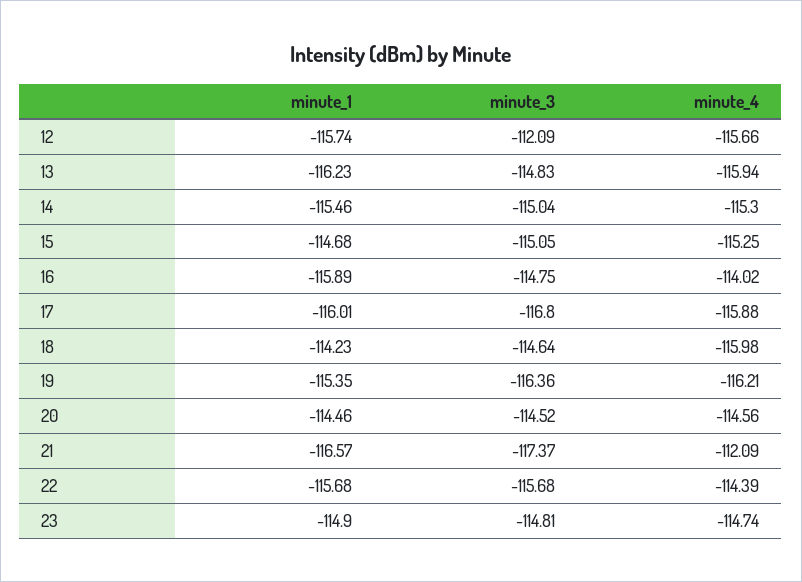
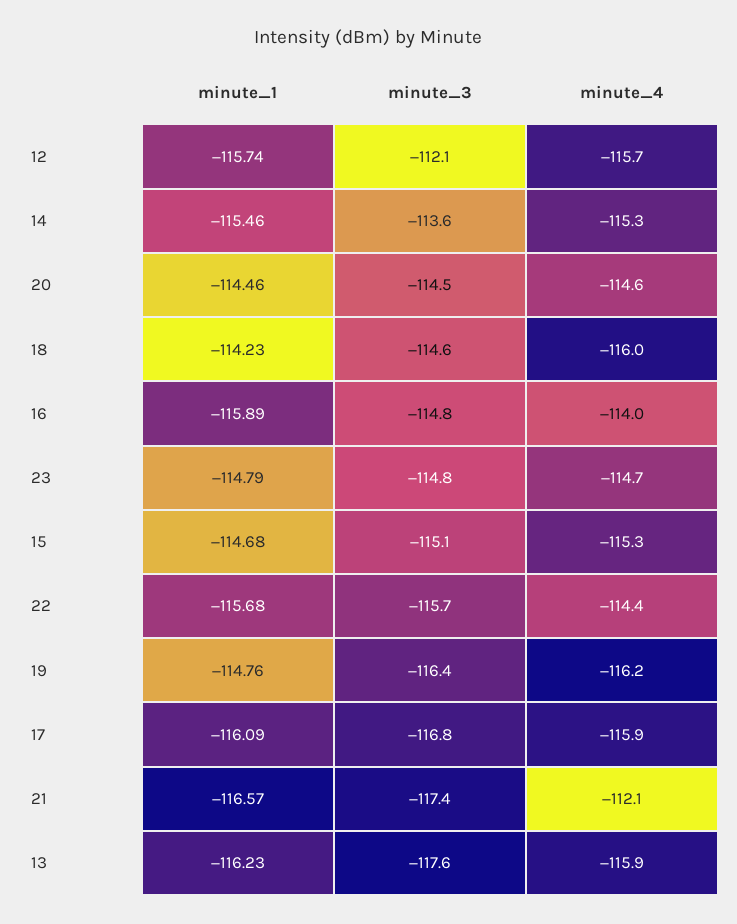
  {
    "minute_1": {
      "12": -115.74,
      "13": -116.23,
      "14": -115.46,
      "15": -114.68,
      "16": -115.89,
-     "17": -116.01,
+     "17": -116.09,
      "18": -114.23,
-     "19": -115.35,
+     "19": -114.76,
      "20": -114.46,
      "21": -116.57,
      "22": -115.68,
-     "23": -114.9
+     "23": -114.79
    },
    "minute_3": {
      "12": -112.09,
-     "13": -114.83,
+     "13": -117.6,
-     "14": -115.04,
+     "14": -113.6,
      "15": -115.05,
      "16": -114.75,
      "17": -116.8,
      "18": -114.64,
      "19": -116.36,
      "20": -114.52,
      "21": -117.37,
      "22": -115.68,
      "23": -114.81
    },
    "minute_4": {
      "12": -115.66,
      "13": -115.94,
      "14": -115.3,
      "15": -115.25,
      "16": -114.02,
      "17": -115.88,
      "18": -115.98,
      "19": -116.21,
      "20": -114.56,
      "21": -112.09,
      "22": -114.39,
      "23": -114.74
    }
  }

